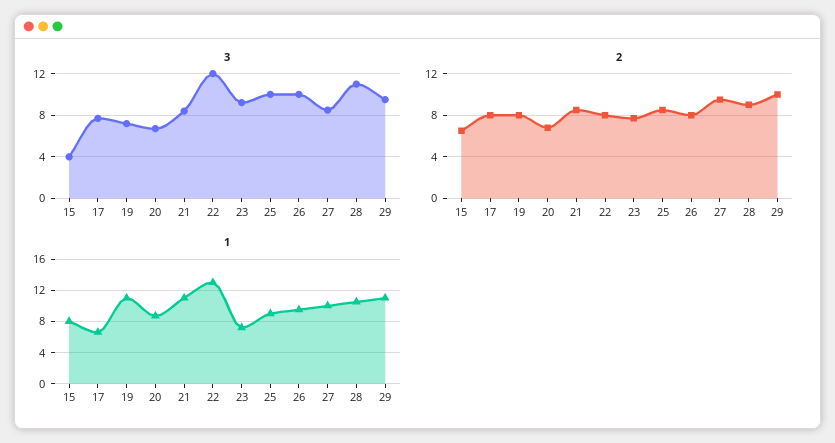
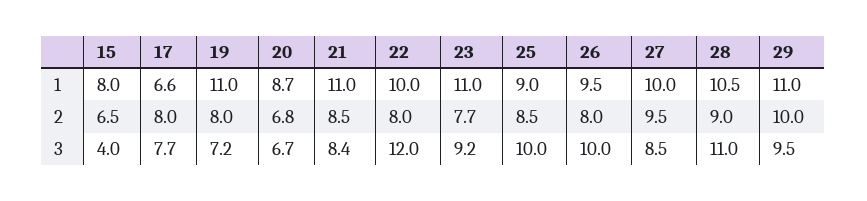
  {
    "3": {
      "15": 4,
      "17": 7.7,
      "19": 7.2,
      "20": 6.7,
      "21": 8.4,
      "22": 12,
      "23": 9.2,
      "25": 10,
      "26": 10,
      "27": 8.5,
      "28": 11,
      "29": 9.5
    },
    "2": {
      "15": 6.5,
      "17": 8,
      "19": 8,
      "20": 6.8,
      "21": 8.5,
      "22": 8,
      "23": 7.7,
      "25": 8.5,
      "26": 8,
      "27": 9.5,
      "28": 9,
      "29": 10
    },
    "1": {
      "15": 8,
      "17": 6.6,
      "19": 11,
      "20": 8.7,
      "21": 11,
-     "22": 13,
+     "22": 10,
-     "23": 7,
+     "23": 11,
      "25": 9,
      "26": 9.5,
      "27": 10,
      "28": 10.5,
      "29": 11
    }
  }

